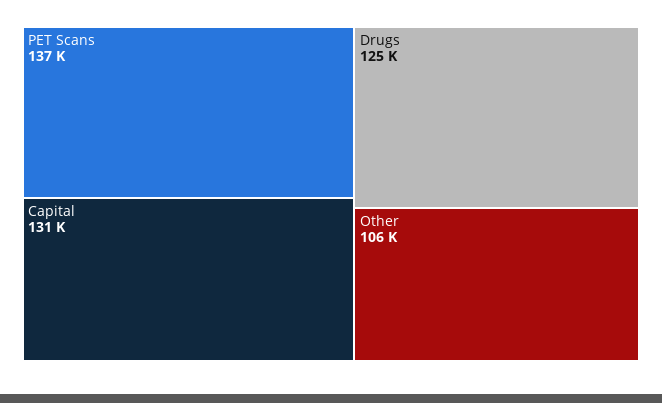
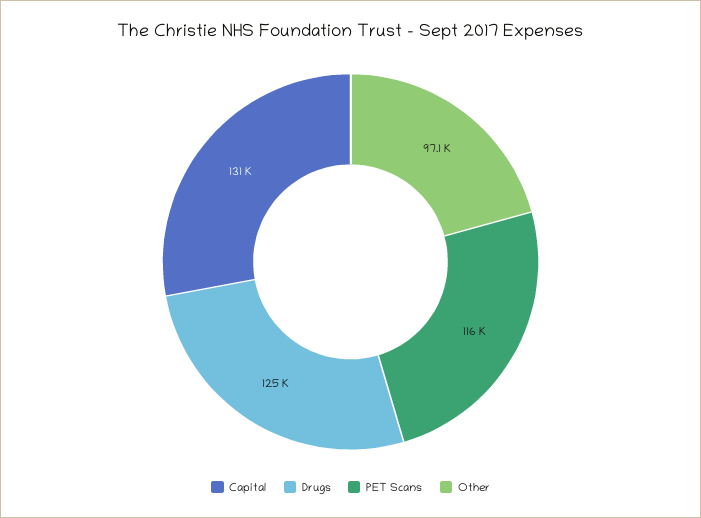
  {
-   "PET Scans": 137000,
+   "PET Scans": 116000,
    "Capital": 131000,
    "Drugs": 125000,
-   "Other": 106000
+   "Other": 97100
  }

